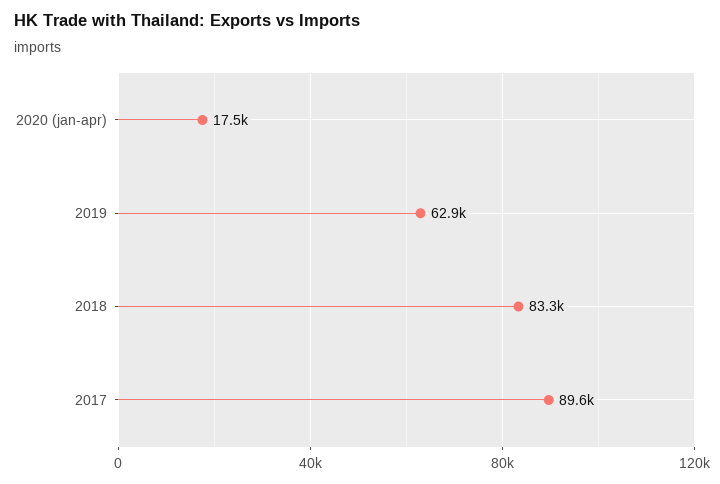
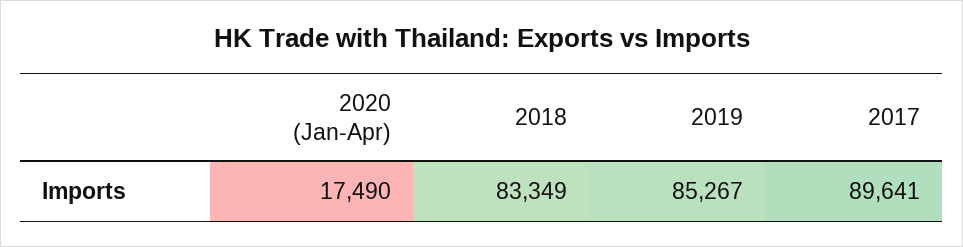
  {
    "2020 (jan-apr)": 17490,
-   "2019": 62900,
+   "2019": 85267,
    "2018": 83349,
    "2017": 89641
  }

